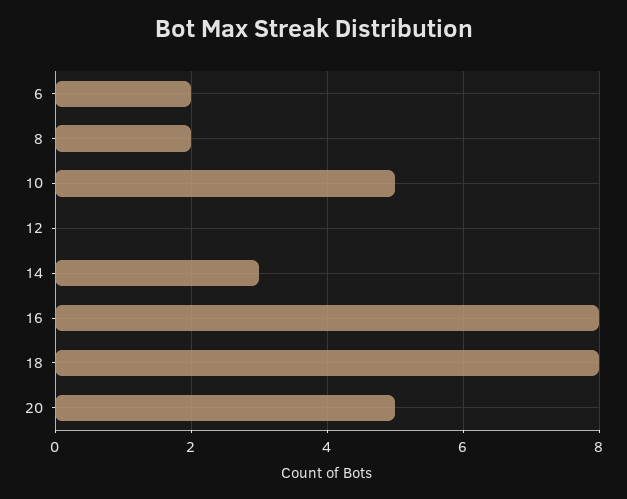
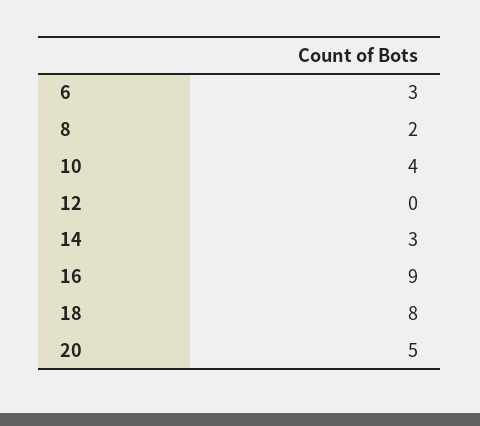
  {
-   "6": 2,
+   "6": 3,
    "8": 2,
-   "10": 5,
+   "10": 4,
    "12": 0,
    "14": 3,
-   "16": 8,
+   "16": 9,
    "18": 8,
    "20": 5
  }

